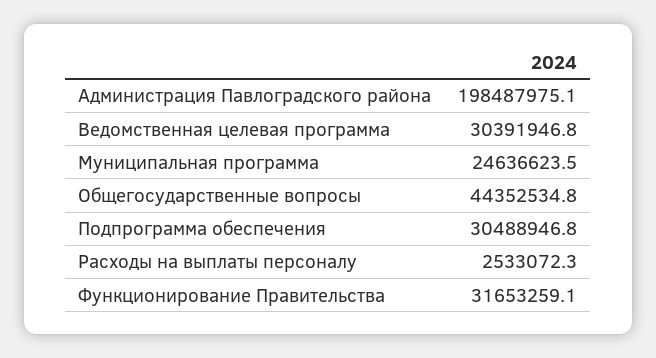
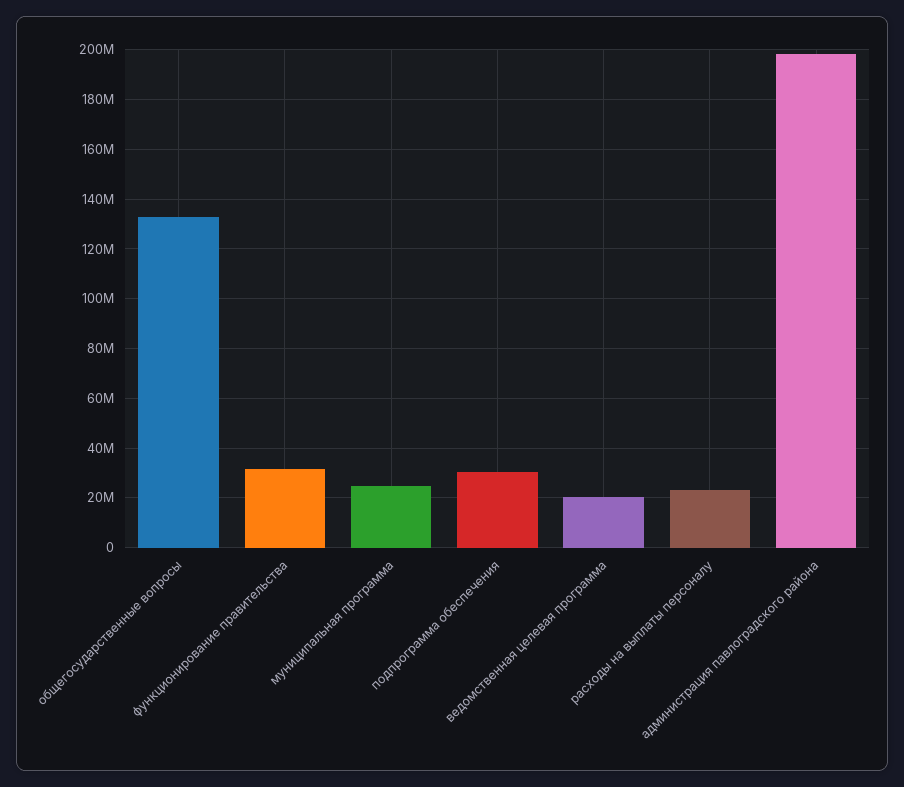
  {
    "Администрация Павлоградского района": 198487975.1,
-   "Ведомственная целевая программа": 30391946.8,
+   "Ведомственная целевая программа": 20000000,
    "Муниципальная программа": 24636623.5,
-   "Общегосударственные вопросы": 44352534.8,
+   "Общегосударственные вопросы": 132500000,
    "Подпрограмма обеспечения": 30488946.8,
-   "Расходы на выплаты персоналу": 2533072.3,
+   "Расходы на выплаты персоналу": 22500000,
    "Функционирование Правительства": 31653259.1
  }

